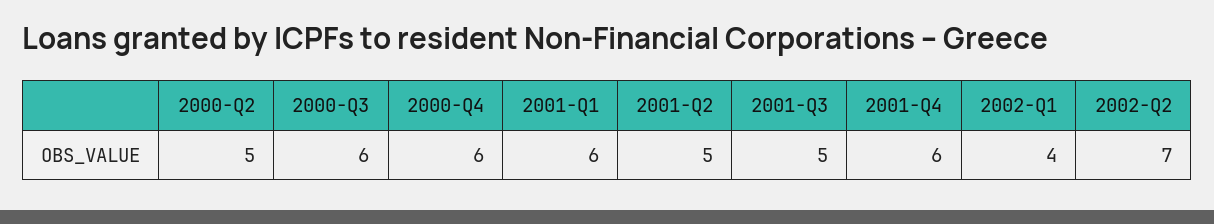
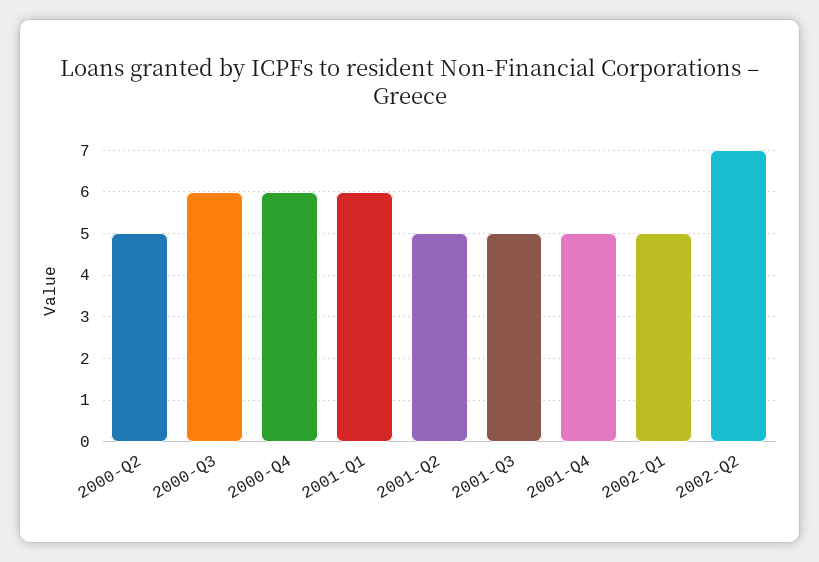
  {
    "2000-Q2": 5,
    "2000-Q3": 6,
    "2000-Q4": 6,
    "2001-Q1": 6,
    "2001-Q2": 5,
    "2001-Q3": 5,
-   "2001-Q4": 6,
+   "2001-Q4": 5,
-   "2002-Q1": 4,
+   "2002-Q1": 5,
    "2002-Q2": 7
  }

